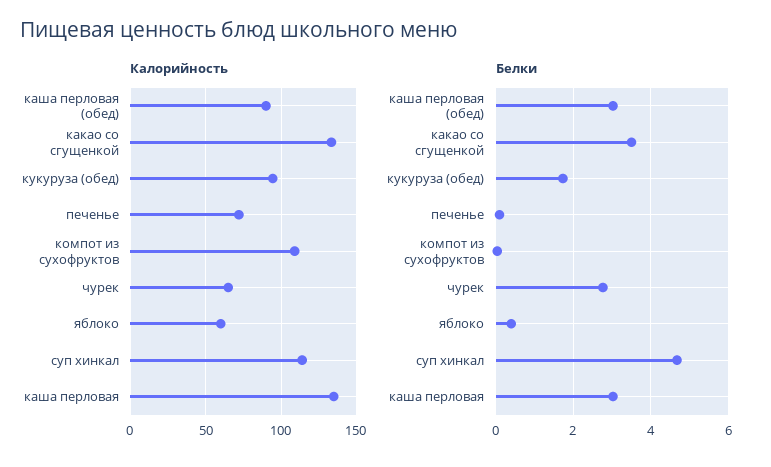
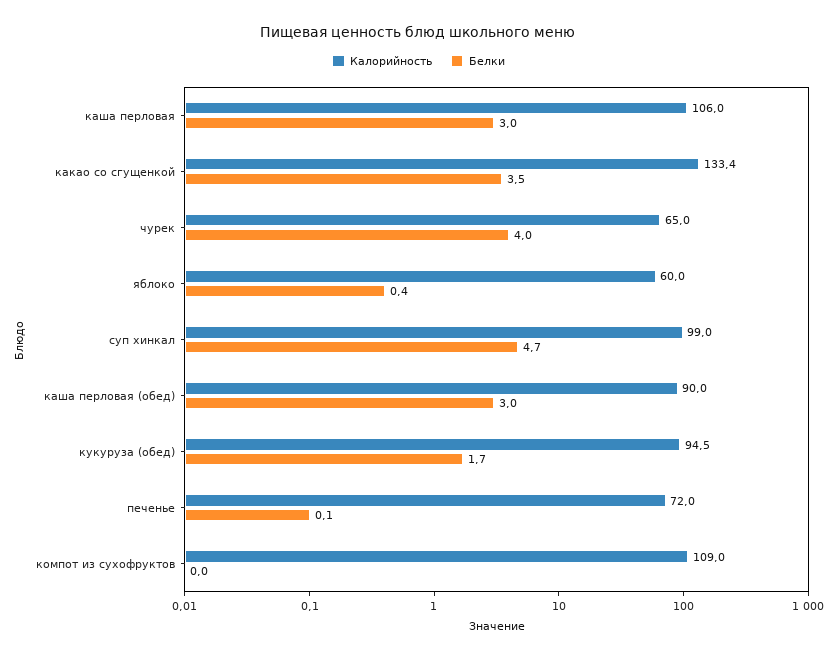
  {
    "Калорийность": {
      "каша перловая (обед)": 90,
      "какао со сгущенкой": 133.4,
      "кукуруза (обед)": 94.5,
      "печенье": 72,
      "компот из сухофруктов": 109,
      "чурек": 65,
      "яблоко": 60,
-     "суп хинкал": 115,
+     "суп хинкал": 99,
-     "каша перловая": 135
+     "каша перловая": 106
    },
    "Белки": {
      "каша перловая (обед)": 3,
      "какао со сгущенкой": 3.5,
      "кукуруза (обед)": 1.7,
      "печенье": 0.1,
      "компот из сухофруктов": 0,
-     "чурек": 2.8,
+     "чурек": 4,
      "яблоко": 0.4,
      "суп хинкал": 4.7,
      "каша перловая": 3
    }
  }

